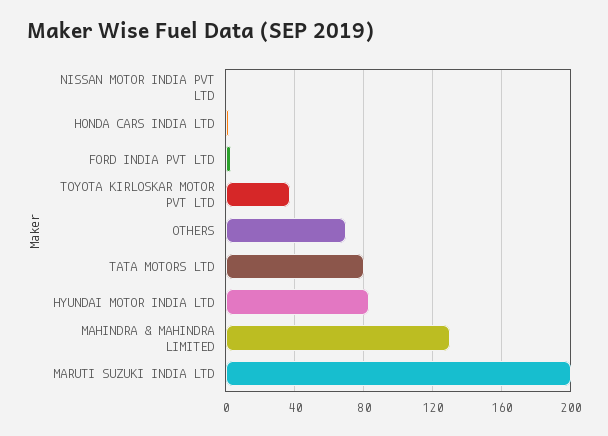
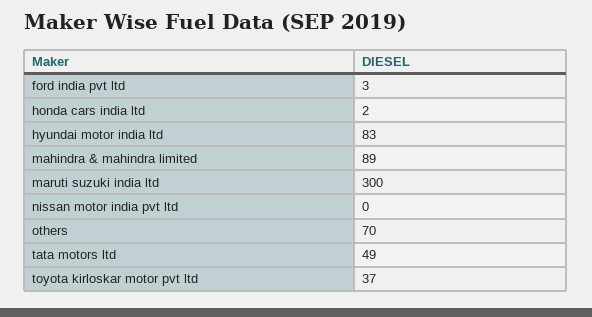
  {
    "NISSAN MOTOR INDIA PVT LTD": 0,
    "HONDA CARS INDIA LTD": 2,
    "FORD INDIA PVT LTD": 3,
    "TOYOTA KIRLOSKAR MOTOR PVT LTD": 37,
    "OTHERS": 70,
-   "TATA MOTORS LTD": 80,
+   "TATA MOTORS LTD": 49,
    "HYUNDAI MOTOR INDIA LTD": 83,
-   "MAHINDRA & MAHINDRA LIMITED": 130,
+   "MAHINDRA & MAHINDRA LIMITED": 89,
-   "MARUTI SUZUKI INDIA LTD": 200
+   "MARUTI SUZUKI INDIA LTD": 300
  }

